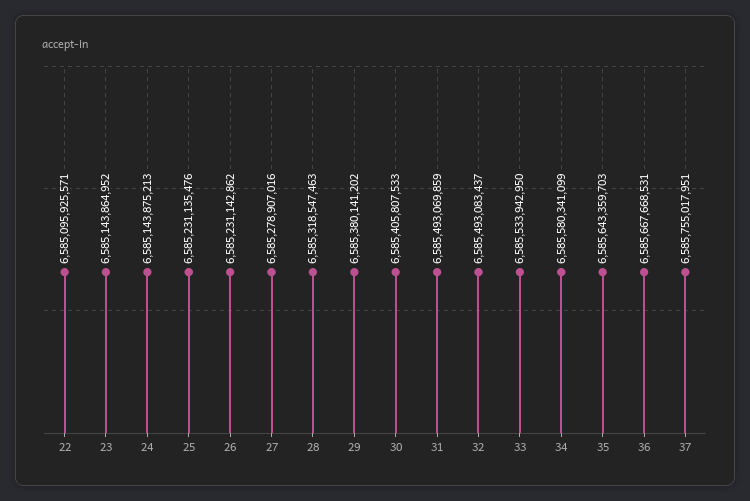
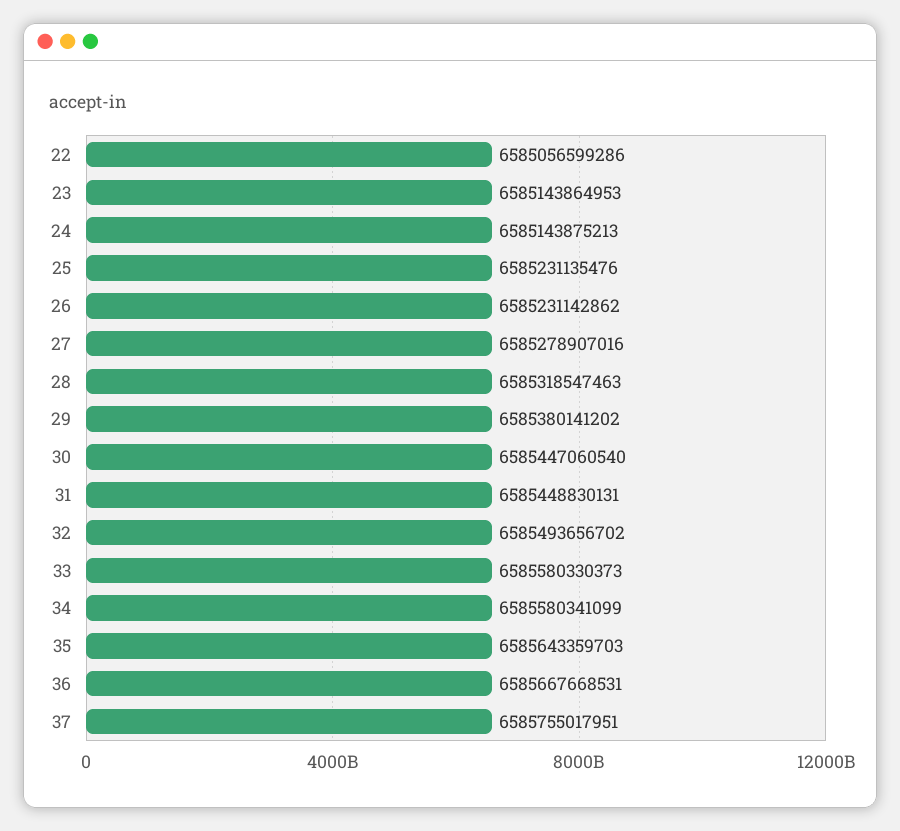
  {
-   "22": 6585095925571,
+   "22": 6585056599286,
-   "23": 6585143864952,
+   "23": 6585143864953,
    "24": 6585143875213,
    "25": 6585231135476,
    "26": 6585231142862,
    "27": 6585278907016,
    "28": 6585318547463,
    "29": 6585380141202,
-   "30": 6585405807533,
+   "30": 6585447060540,
-   "31": 6585493069859,
+   "31": 6585448830131,
-   "32": 6585493083437,
+   "32": 6585493656702,
-   "33": 6585533942950,
+   "33": 6585580330373,
    "34": 6585580341099,
    "35": 6585643359703,
    "36": 6585667668531,
    "37": 6585755017951
  }

